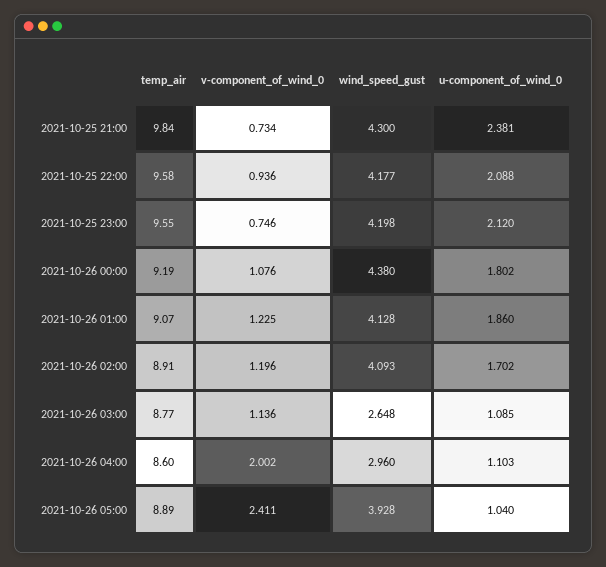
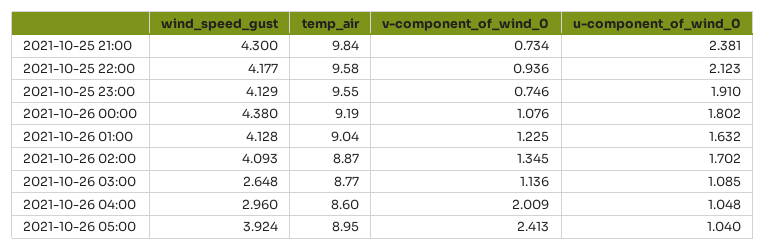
  {
    "temp_air": {
      "2021-10-25 21:00": 9.84,
      "2021-10-25 22:00": 9.58,
      "2021-10-25 23:00": 9.55,
      "2021-10-26 00:00": 9.19,
-     "2021-10-26 01:00": 9.07,
+     "2021-10-26 01:00": 9.04,
-     "2021-10-26 02:00": 8.91,
+     "2021-10-26 02:00": 8.87,
      "2021-10-26 03:00": 8.77,
      "2021-10-26 04:00": 8.6,
-     "2021-10-26 05:00": 8.89
+     "2021-10-26 05:00": 8.95
    },
    "v-component_of_wind_0": {
      "2021-10-25 21:00": 0.734,
      "2021-10-25 22:00": 0.936,
      "2021-10-25 23:00": 0.746,
      "2021-10-26 00:00": 1.076,
      "2021-10-26 01:00": 1.225,
-     "2021-10-26 02:00": 1.196,
+     "2021-10-26 02:00": 1.345,
      "2021-10-26 03:00": 1.136,
-     "2021-10-26 04:00": 2.002,
+     "2021-10-26 04:00": 2.009,
-     "2021-10-26 05:00": 2.411
+     "2021-10-26 05:00": 2.413
    },
    "wind_speed_gust": {
      "2021-10-25 21:00": 4.3,
      "2021-10-25 22:00": 4.177,
-     "2021-10-25 23:00": 4.198,
+     "2021-10-25 23:00": 4.129,
      "2021-10-26 00:00": 4.38,
      "2021-10-26 01:00": 4.128,
      "2021-10-26 02:00": 4.093,
      "2021-10-26 03:00": 2.648,
      "2021-10-26 04:00": 2.96,
-     "2021-10-26 05:00": 3.928
+     "2021-10-26 05:00": 3.924
    },
    "u-component_of_wind_0": {
      "2021-10-25 21:00": 2.381,
-     "2021-10-25 22:00": 2.088,
+     "2021-10-25 22:00": 2.123,
-     "2021-10-25 23:00": 2.12,
+     "2021-10-25 23:00": 1.91,
      "2021-10-26 00:00": 1.802,
-     "2021-10-26 01:00": 1.86,
+     "2021-10-26 01:00": 1.632,
      "2021-10-26 02:00": 1.702,
      "2021-10-26 03:00": 1.085,
-     "2021-10-26 04:00": 1.103,
+     "2021-10-26 04:00": 1.048,
      "2021-10-26 05:00": 1.04
    }
  }

